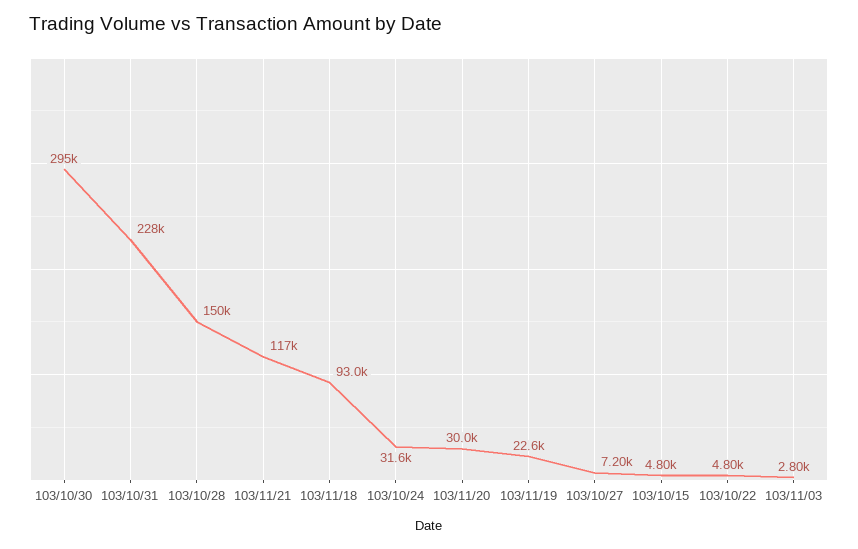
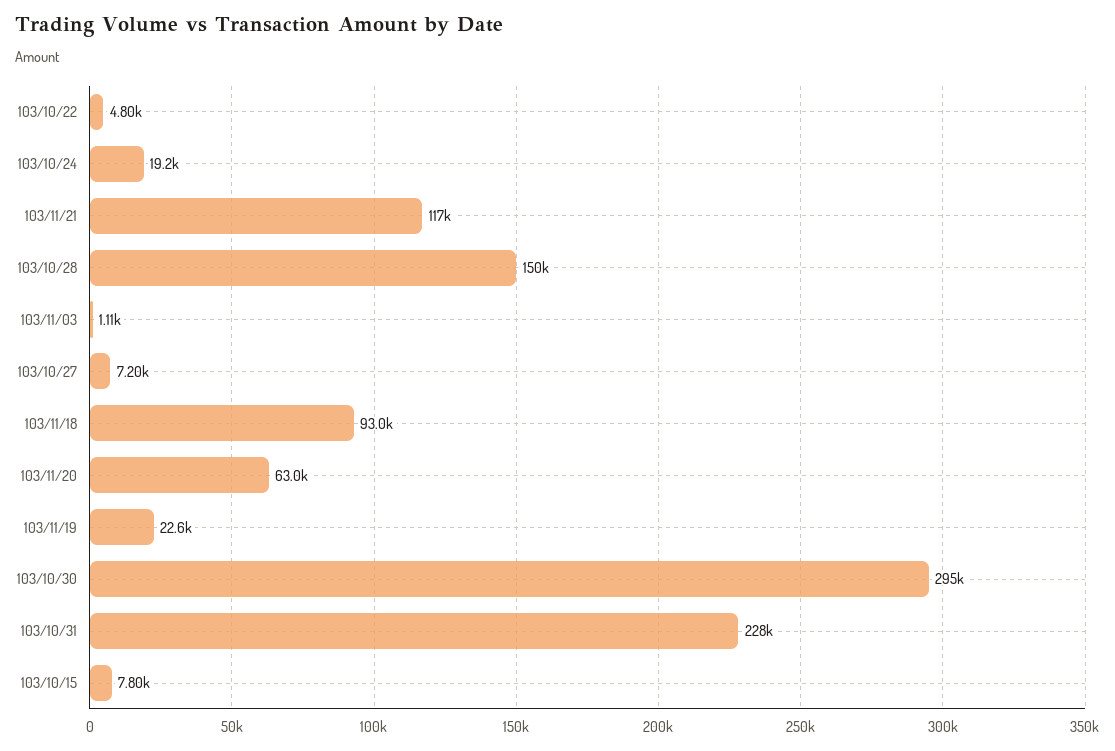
  {
    "103/10/30": 295000,
    "103/10/31": 228000,
    "103/10/28": 150000,
    "103/11/21": 117000,
    "103/11/18": 93000,
-   "103/10/24": 31600,
+   "103/10/24": 19200,
-   "103/11/20": 30000,
+   "103/11/20": 63000,
    "103/11/19": 22600,
    "103/10/27": 7200,
-   "103/10/15": 4800,
+   "103/10/15": 7800,
    "103/10/22": 4800,
-   "103/11/03": 2800
+   "103/11/03": 1110
  }

